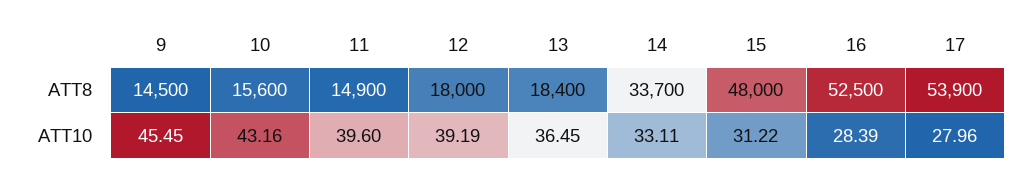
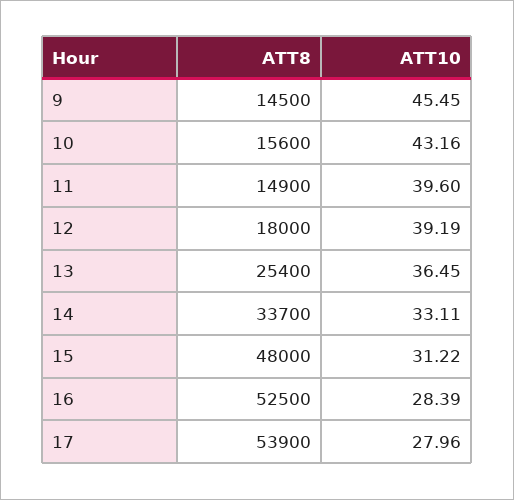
  {
    "9": {
      "ATT8": 14500,
      "ATT10": 45.45
    },
    "10": {
      "ATT8": 15600,
      "ATT10": 43.16
    },
    "11": {
      "ATT8": 14900,
      "ATT10": 39.6
    },
    "12": {
      "ATT8": 18000,
      "ATT10": 39.19
    },
    "13": {
-     "ATT8": 18400,
+     "ATT8": 25400,
      "ATT10": 36.45
    },
    "14": {
      "ATT8": 33700,
      "ATT10": 33.11
    },
    "15": {
      "ATT8": 48000,
      "ATT10": 31.22
    },
    "16": {
      "ATT8": 52500,
      "ATT10": 28.39
    },
    "17": {
      "ATT8": 53900,
      "ATT10": 27.96
    }
  }

